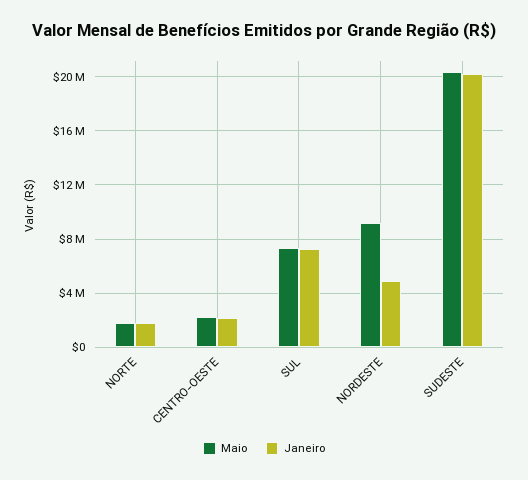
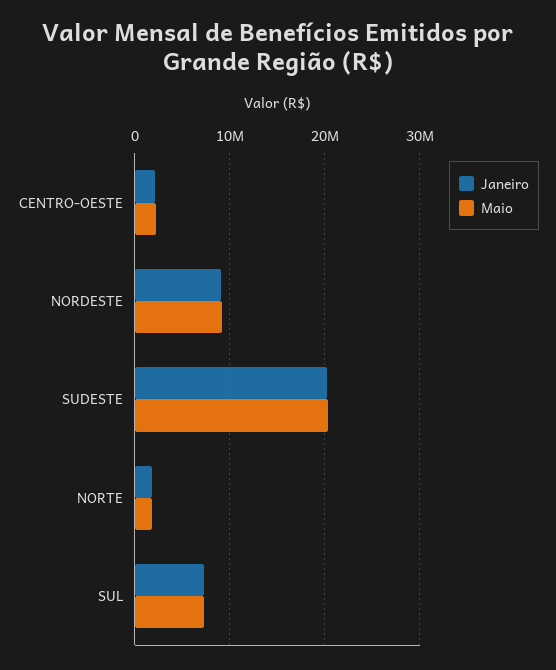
  {
    "Maio": {
      "NORTE": 2000000,
      "CENTRO-OESTE": 2000000,
      "SUL": 7500000,
      "NORDESTE": 9000000,
      "SUDESTE": 20500000
    },
    "Janeiro": {
      "NORTE": 2000000,
      "CENTRO-OESTE": 2000000,
      "SUL": 7500000,
-     "NORDESTE": 5000000,
+     "NORDESTE": 9000000,
      "SUDESTE": 20000000
    }
  }

